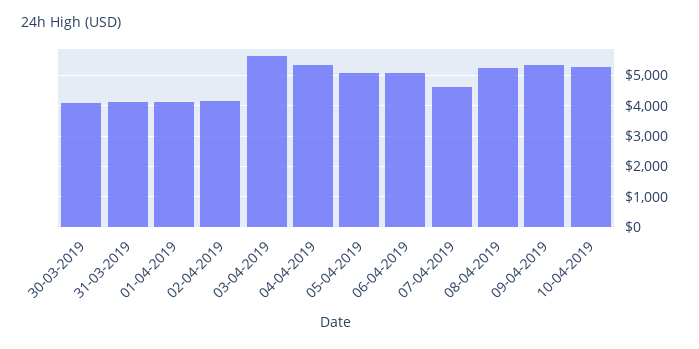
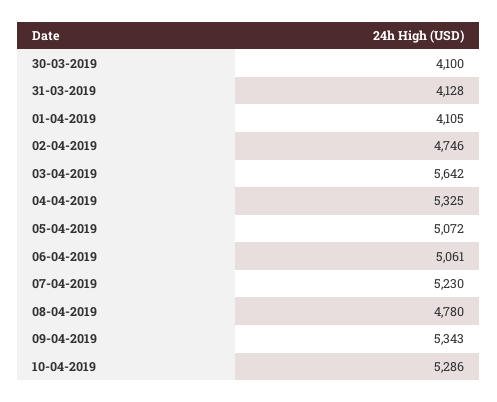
  {
    "30-03-2019": 4100,
    "31-03-2019": 4128,
    "01-04-2019": 4105,
-   "02-04-2019": 4200,
+   "02-04-2019": 4746,
    "03-04-2019": 5642,
    "04-04-2019": 5325,
    "05-04-2019": 5072,
    "06-04-2019": 5061,
-   "07-04-2019": 4600,
+   "07-04-2019": 5230,
-   "08-04-2019": 5200,
+   "08-04-2019": 4780,
    "09-04-2019": 5343,
    "10-04-2019": 5286
  }

